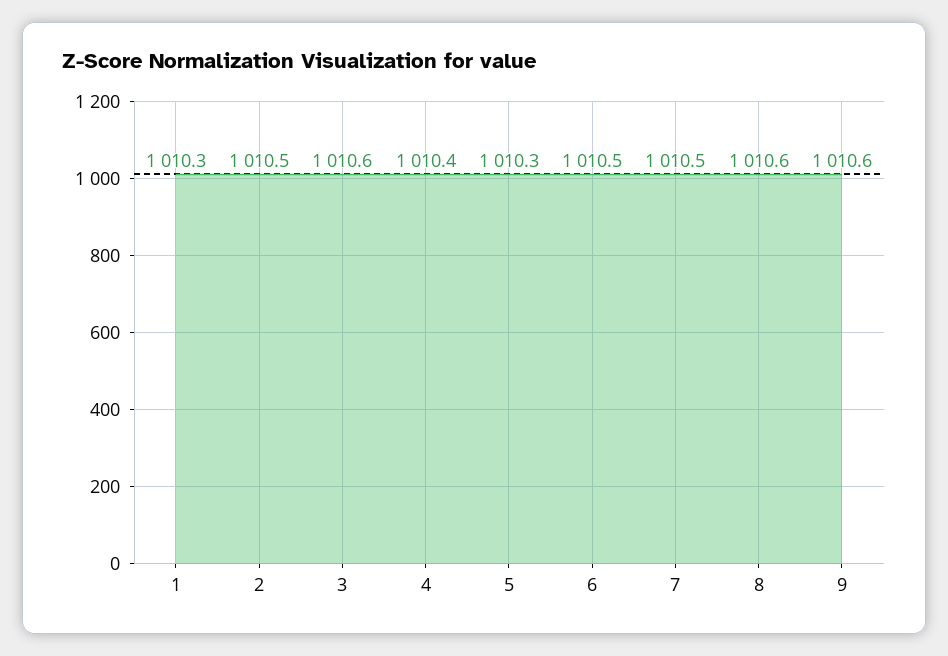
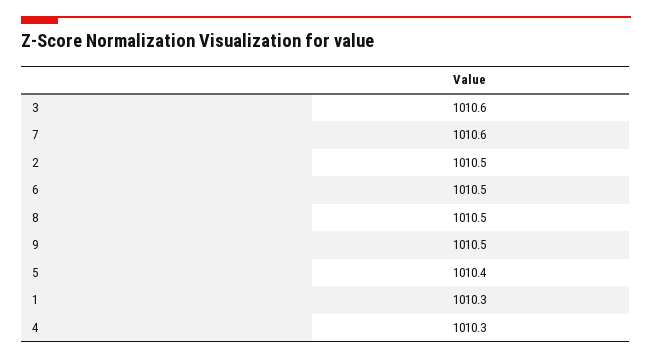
  {
    "1": 1010.3,
    "2": 1010.5,
    "3": 1010.6,
-   "4": 1010.4,
+   "4": 1010.3,
-   "5": 1010.3,
+   "5": 1010.4,
    "6": 1010.5,
-   "7": 1010.5,
+   "7": 1010.6,
-   "8": 1010.6,
+   "8": 1010.5,
-   "9": 1010.6
+   "9": 1010.5
  }

